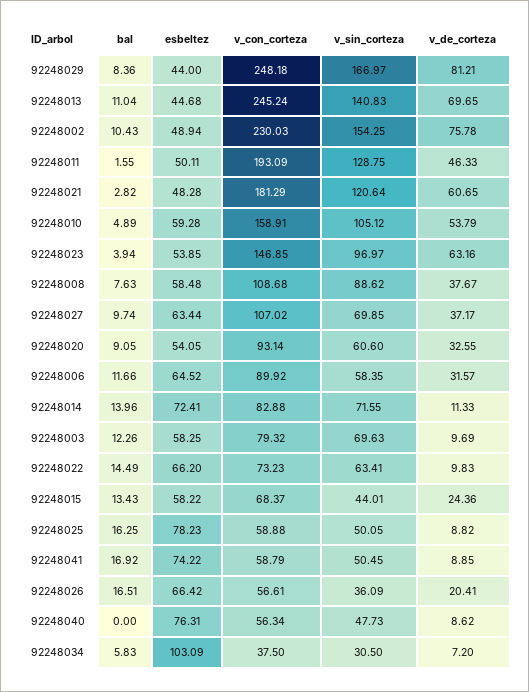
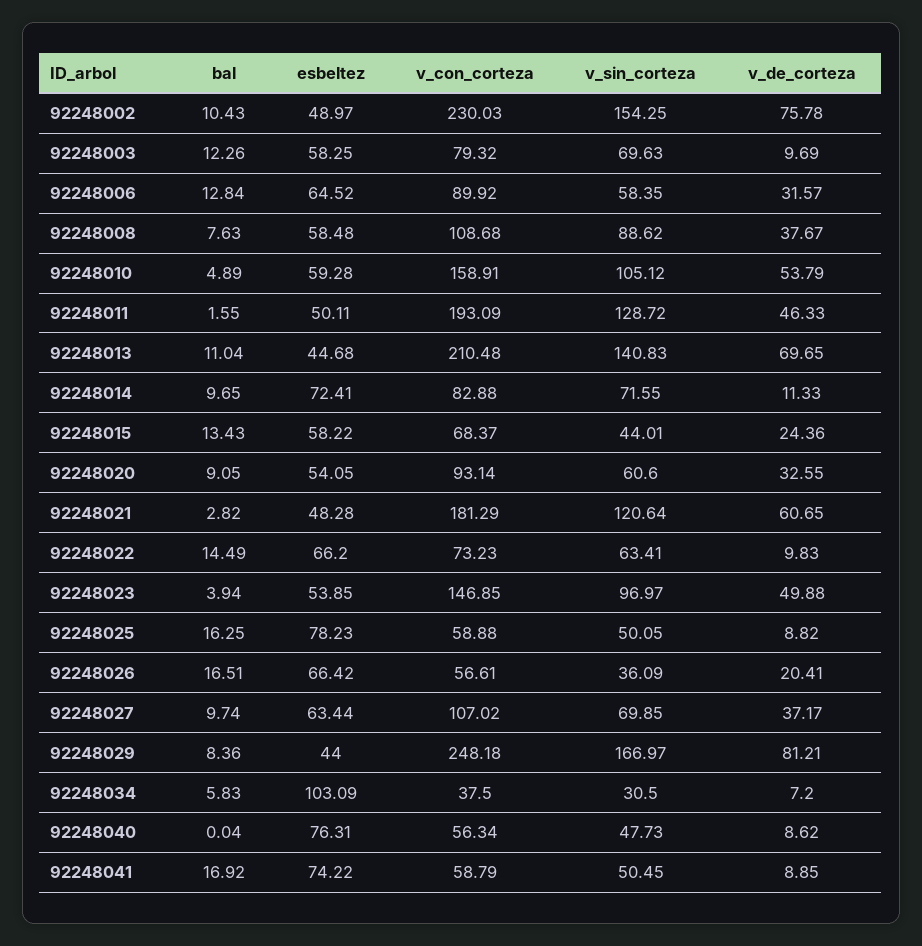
  {
    "bal": {
      "92248029": 8.36,
      "92248013": 11.04,
      "92248002": 10.43,
      "92248011": 1.55,
      "92248021": 2.82,
      "92248010": 4.89,
      "92248023": 3.94,
      "92248008": 7.63,
      "92248027": 9.74,
      "92248020": 9.05,
-     "92248006": 11.66,
+     "92248006": 12.84,
-     "92248014": 13.96,
+     "92248014": 9.65,
      "92248003": 12.26,
      "92248022": 14.49,
      "92248015": 13.43,
      "92248025": 16.25,
      "92248041": 16.92,
      "92248026": 16.51,
-     "92248040": 0,
+     "92248040": 0.04,
      "92248034": 5.83
    },
    "esbeltez": {
      "92248029": 44,
      "92248013": 44.68,
-     "92248002": 48.94,
+     "92248002": 48.97,
      "92248011": 50.11,
      "92248021": 48.28,
      "92248010": 59.28,
      "92248023": 53.85,
      "92248008": 58.48,
      "92248027": 63.44,
      "92248020": 54.05,
      "92248006": 64.52,
      "92248014": 72.41,
      "92248003": 58.25,
      "92248022": 66.2,
      "92248015": 58.22,
      "92248025": 78.23,
      "92248041": 74.22,
      "92248026": 66.42,
      "92248040": 76.31,
      "92248034": 103.09
    },
    "v_con_corteza": {
      "92248029": 248.18,
-     "92248013": 245.24,
+     "92248013": 210.48,
      "92248002": 230.03,
      "92248011": 193.09,
      "92248021": 181.29,
      "92248010": 158.91,
      "92248023": 146.85,
      "92248008": 108.68,
      "92248027": 107.02,
      "92248020": 93.14,
      "92248006": 89.92,
      "92248014": 82.88,
      "92248003": 79.32,
      "92248022": 73.23,
      "92248015": 68.37,
      "92248025": 58.88,
      "92248041": 58.79,
      "92248026": 56.61,
      "92248040": 56.34,
      "92248034": 37.5
    },
    "v_sin_corteza": {
      "92248029": 166.97,
      "92248013": 140.83,
      "92248002": 154.25,
-     "92248011": 128.75,
+     "92248011": 128.72,
      "92248021": 120.64,
      "92248010": 105.12,
      "92248023": 96.97,
      "92248008": 88.62,
      "92248027": 69.85,
      "92248020": 60.6,
      "92248006": 58.35,
      "92248014": 71.55,
      "92248003": 69.63,
      "92248022": 63.41,
      "92248015": 44.01,
      "92248025": 50.05,
      "92248041": 50.45,
      "92248026": 36.09,
      "92248040": 47.73,
      "92248034": 30.5
    },
    "v_de_corteza": {
      "92248029": 81.21,
      "92248013": 69.65,
      "92248002": 75.78,
      "92248011": 46.33,
      "92248021": 60.65,
      "92248010": 53.79,
-     "92248023": 63.16,
+     "92248023": 49.88,
      "92248008": 37.67,
      "92248027": 37.17,
      "92248020": 32.55,
      "92248006": 31.57,
      "92248014": 11.33,
      "92248003": 9.69,
      "92248022": 9.83,
      "92248015": 24.36,
      "92248025": 8.82,
      "92248041": 8.85,
      "92248026": 20.41,
      "92248040": 8.62,
      "92248034": 7.2
    }
  }

